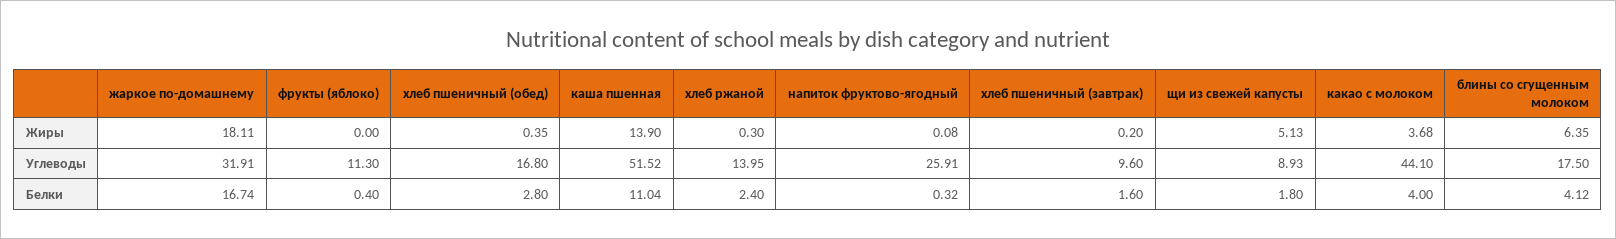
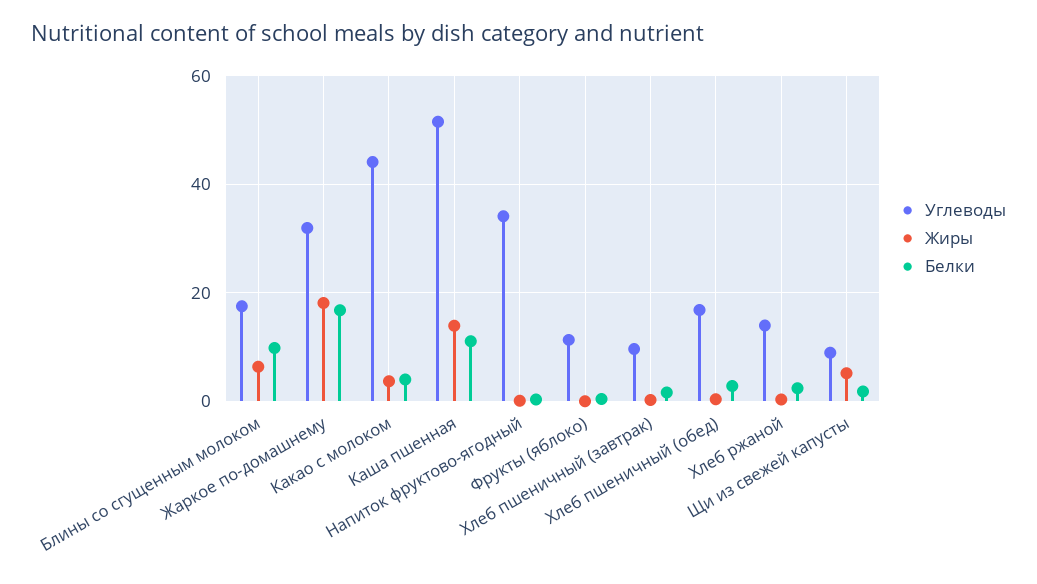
  {
    "Жиры": {
      "жаркое по-домашнему": 18.11,
      "фрукты (яблоко)": 0,
      "хлеб пшеничный (обед)": 0.35,
      "каша пшенная": 13.9,
      "хлеб ржаной": 0.3,
      "напиток фруктово-ягодный": 0.08,
      "хлеб пшеничный (завтрак)": 0.2,
      "щи из свежей капусты": 5.13,
      "какао с молоком": 3.68,
      "блины со сгущенным молоком": 6.35
    },
    "Углеводы": {
      "жаркое по-домашнему": 31.91,
      "фрукты (яблоко)": 11.3,
      "хлеб пшеничный (обед)": 16.8,
      "каша пшенная": 51.52,
      "хлеб ржаной": 13.95,
-     "напиток фруктово-ягодный": 25.91,
+     "напиток фруктово-ягодный": 34,
      "хлеб пшеничный (завтрак)": 9.6,
      "щи из свежей капусты": 8.93,
      "какао с молоком": 44.1,
      "блины со сгущенным молоком": 17.5
    },
    "Белки": {
      "жаркое по-домашнему": 16.74,
      "фрукты (яблоко)": 0.4,
      "хлеб пшеничный (обед)": 2.8,
      "каша пшенная": 11.04,
      "хлеб ржаной": 2.4,
      "напиток фруктово-ягодный": 0.32,
      "хлеб пшеничный (завтрак)": 1.6,
      "щи из свежей капусты": 1.8,
      "какао с молоком": 4,
-     "блины со сгущенным молоком": 4.12
+     "блины со сгущенным молоком": 10
    }
  }

